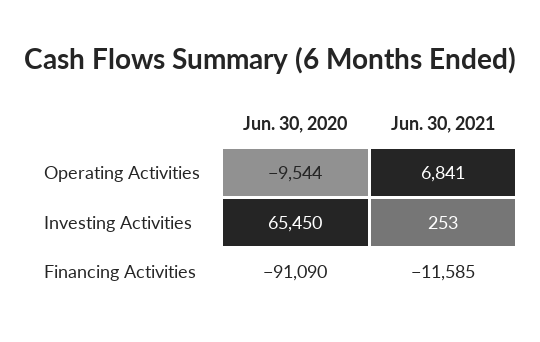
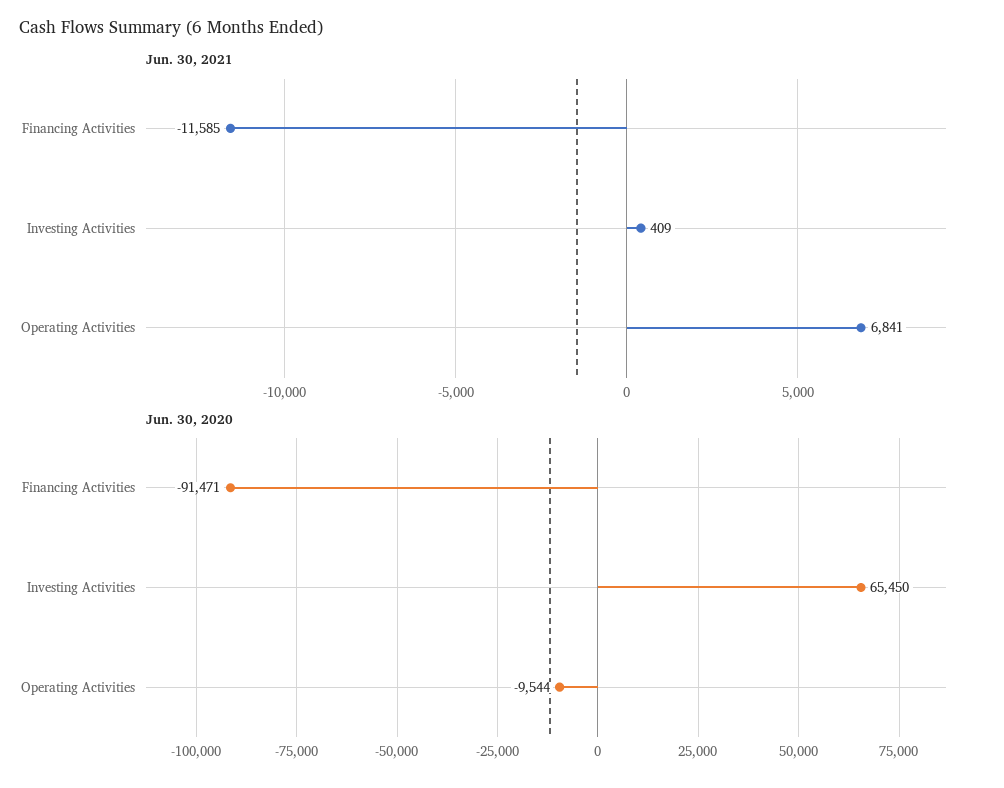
  {
    "Jun. 30, 2020": {
      "Operating Activities": -9544,
      "Investing Activities": 65450,
-     "Financing Activities": -91090
+     "Financing Activities": -91471
    },
    "Jun. 30, 2021": {
      "Operating Activities": 6841,
-     "Investing Activities": 253,
+     "Investing Activities": 409,
      "Financing Activities": -11585
    }
  }

